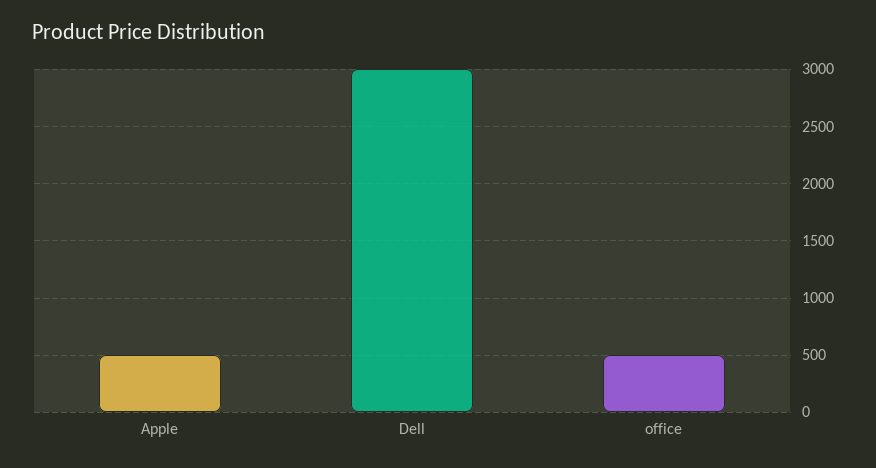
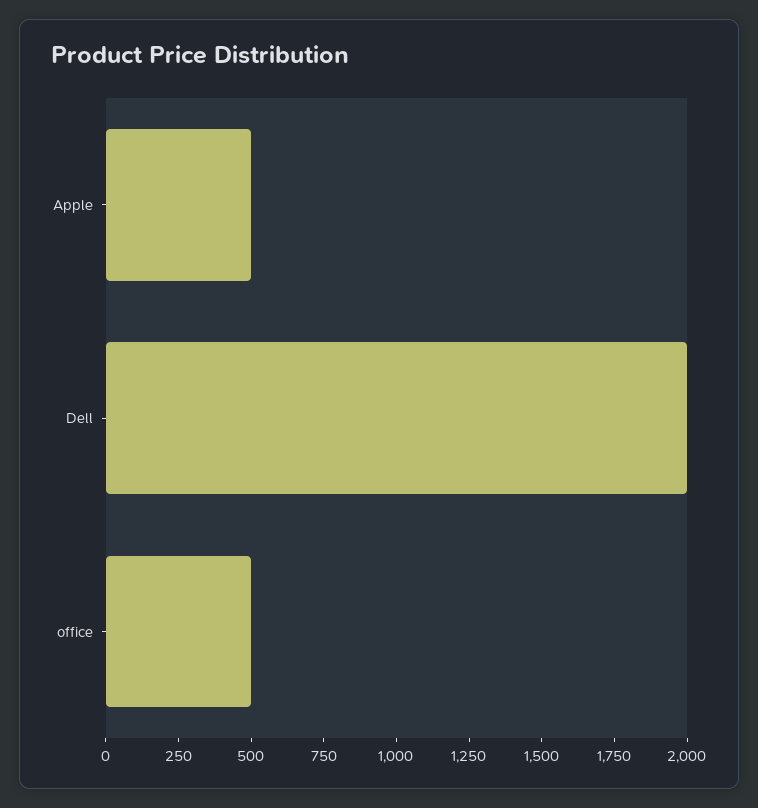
  {
    "Apple": 500,
-   "Dell": 3000,
+   "Dell": 2000,
    "office": 500
  }

